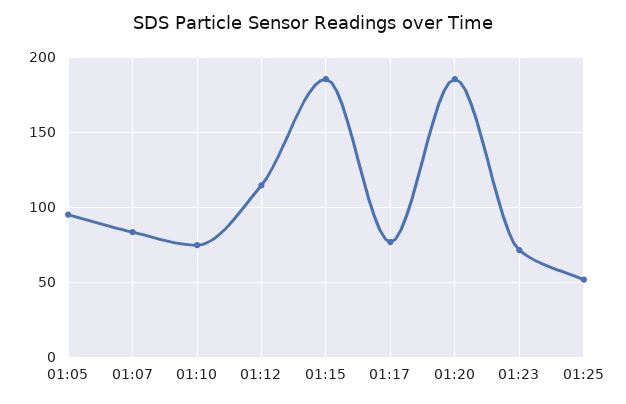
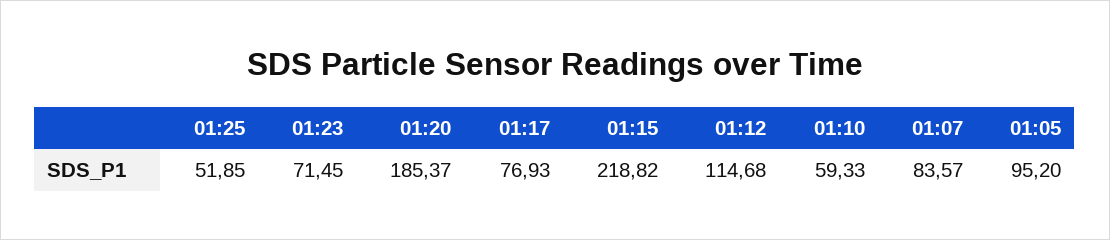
  {
    "01:05": 95.2,
    "01:07": 83.57,
-   "01:10": 75,
+   "01:10": 59.33,
    "01:12": 114.68,
-   "01:15": 185,
+   "01:15": 218.82,
    "01:17": 76.93,
    "01:20": 185.37,
    "01:23": 71.45,
    "01:25": 51.85
  }

